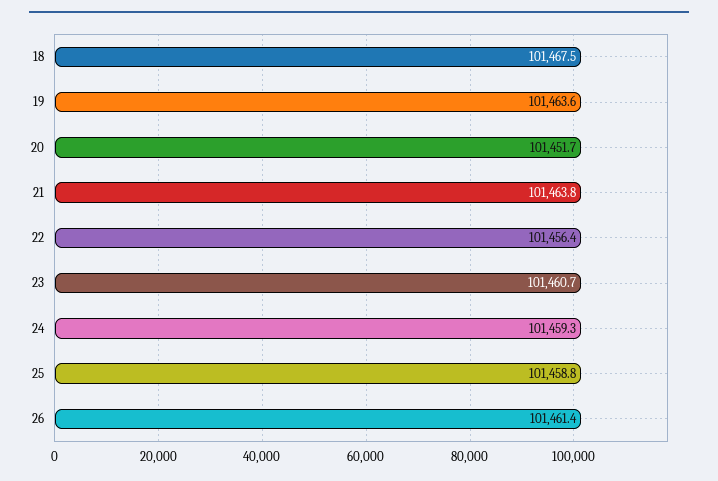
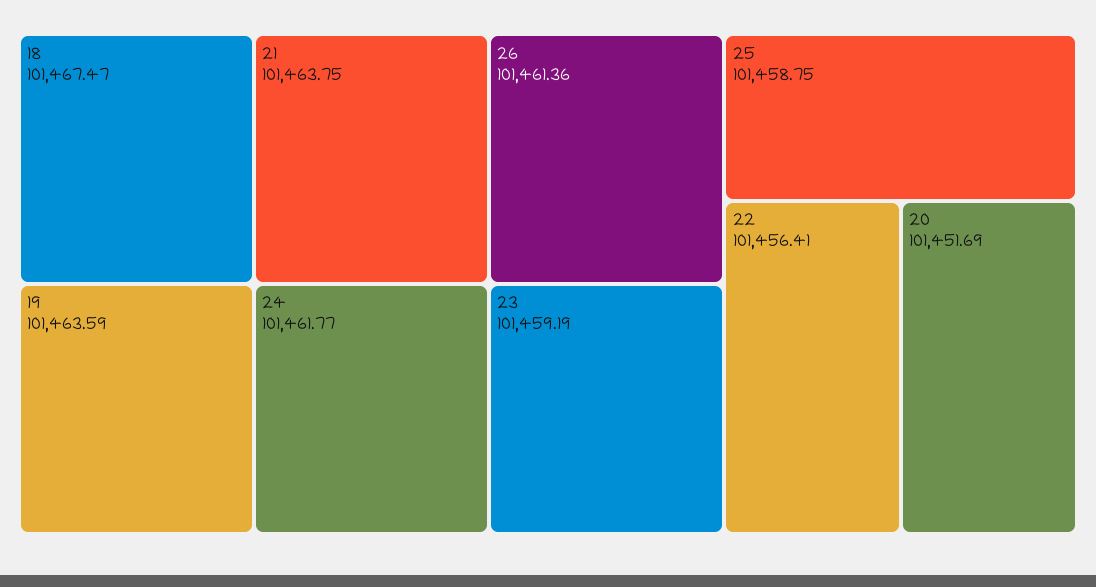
  {
    "18": 101467.47,
    "19": 101463.59,
    "20": 101451.69,
    "21": 101463.75,
    "22": 101456.41,
-   "23": 101460.7,
+   "23": 101459.19,
-   "24": 101459.3,
+   "24": 101461.77,
    "25": 101458.75,
    "26": 101461.36
  }

